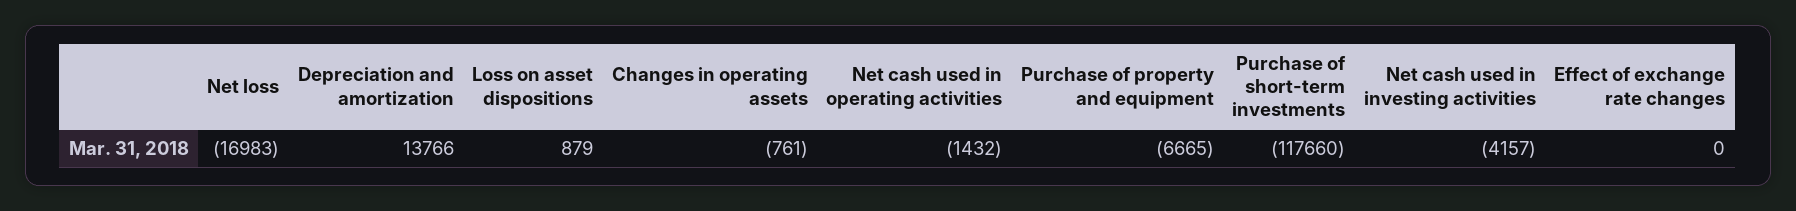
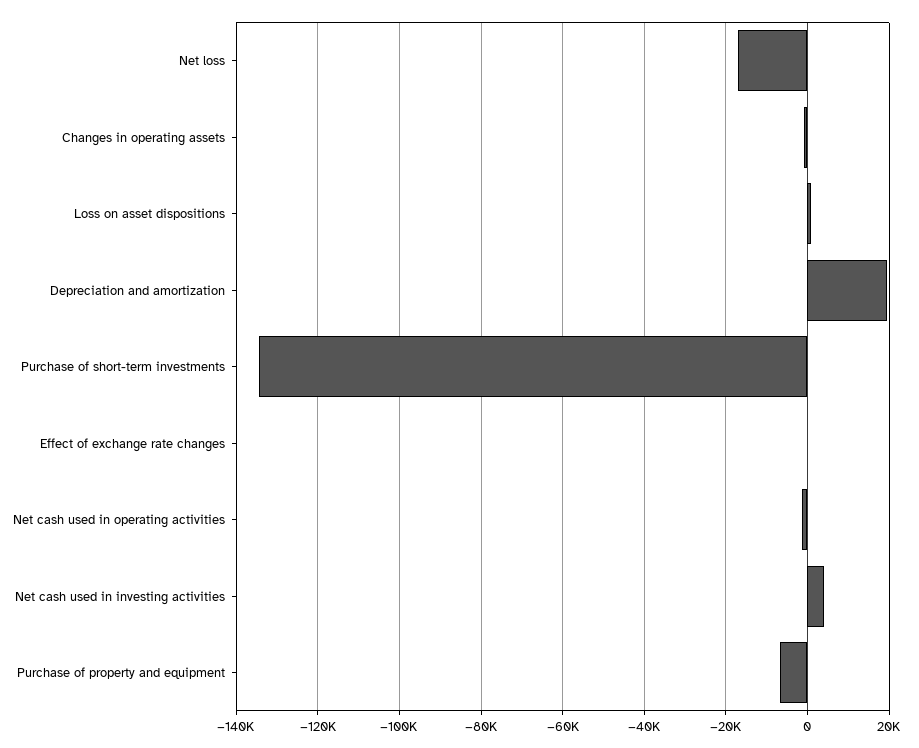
  {
    "Net loss": -16983,
-   "Depreciation and amortization": 13766,
+   "Depreciation and amortization": 20000,
    "Loss on asset dispositions": 879,
    "Changes in operating assets": -761,
    "Net cash used in operating activities": -1432,
    "Purchase of property and equipment": -6665,
-   "Purchase of short-term investments": -117660,
+   "Purchase of short-term investments": -134000,
-   "Net cash used in investing activities": -4157,
+   "Net cash used in investing activities": 4000,
    "Effect of exchange rate changes": 0
  }

